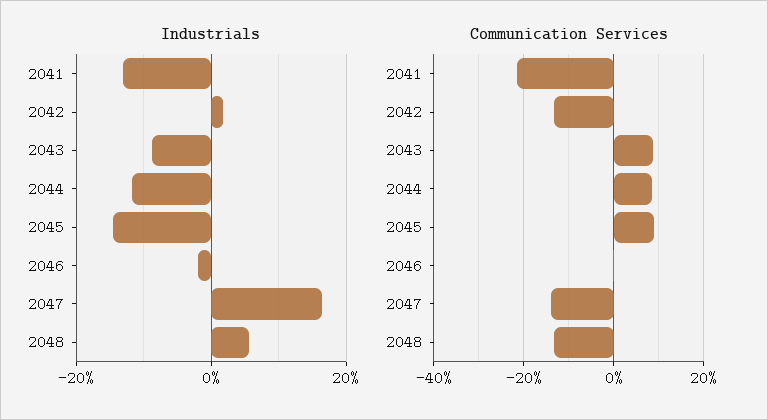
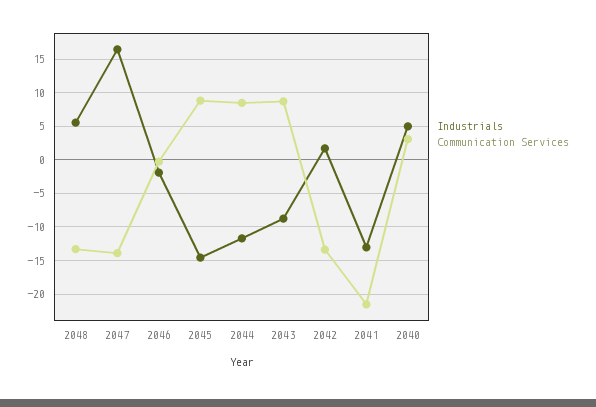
  {
    "Industrials": {
      "2041": -13,
      "2042": 2,
      "2043": -9,
      "2044": -12,
      "2045": -15,
      "2046": -2,
      "2047": 16,
-     "2048": 6
+     "2048": 6,
+     "2040": 5
    },
    "Communication Services": {
      "2041": -22,
      "2042": -13,
      "2043": 9,
      "2044": 8,
      "2045": 9,
      "2046": 0,
      "2047": -14,
-     "2048": -13
+     "2048": -13,
+     "2040": 3
    }
  }

